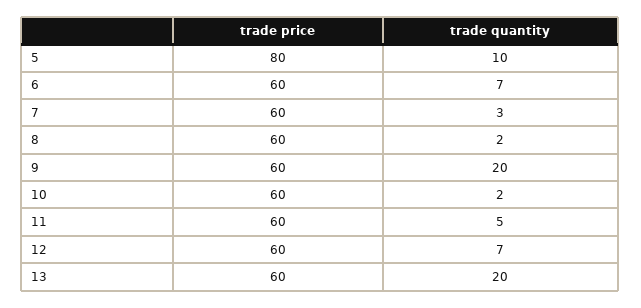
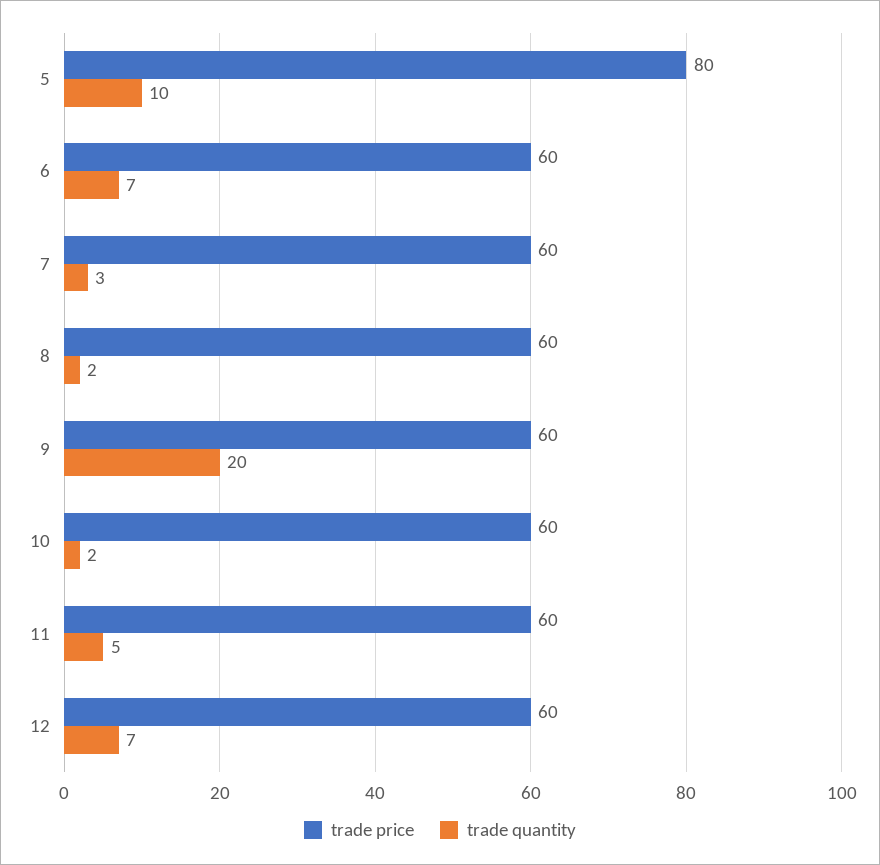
  {
    "trade price": {
      "5": 80,
      "6": 60,
      "7": 60,
      "8": 60,
      "9": 60,
      "10": 60,
      "11": 60,
-     "12": 60,
+     "12": 60
-     "13": 60
    },
    "trade quantity": {
      "5": 10,
      "6": 7,
      "7": 3,
      "8": 2,
      "9": 20,
      "10": 2,
      "11": 5,
-     "12": 7,
+     "12": 7
-     "13": 20
    }
  }

